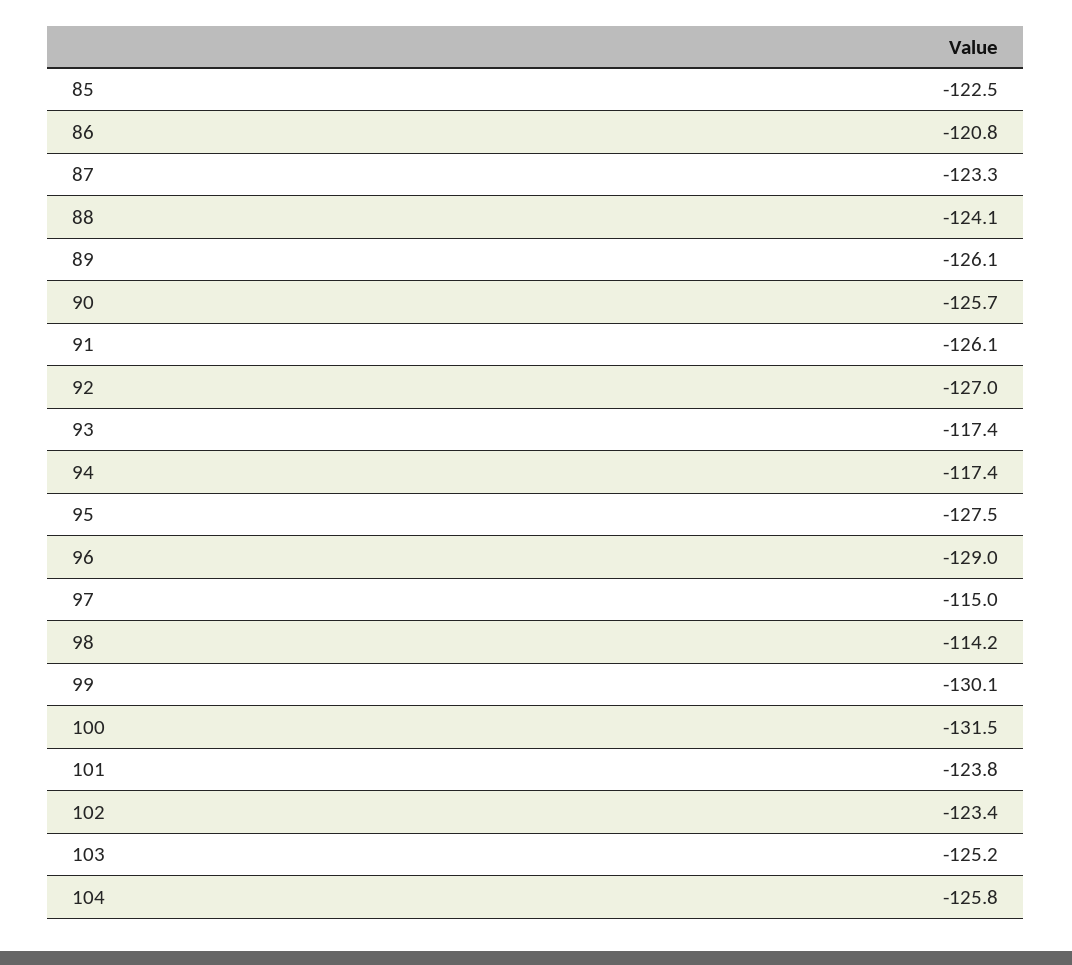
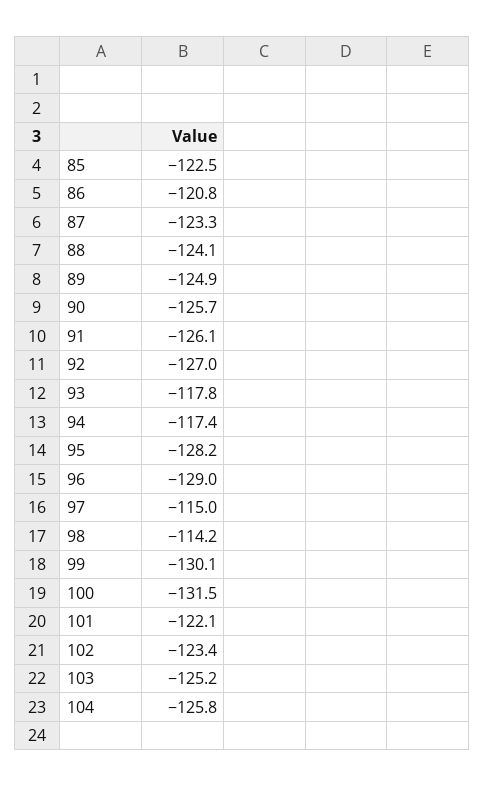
  {
    "85": -122.5,
    "86": -120.8,
    "87": -123.3,
    "88": -124.1,
-   "89": -126.1,
+   "89": -124.9,
    "90": -125.7,
    "91": -126.1,
    "92": -127,
-   "93": -117.4,
+   "93": -117.8,
    "94": -117.4,
-   "95": -127.5,
+   "95": -128.2,
    "96": -129,
    "97": -115,
    "98": -114.2,
    "99": -130.1,
    "100": -131.5,
-   "101": -123.8,
+   "101": -122.1,
    "102": -123.4,
    "103": -125.2,
    "104": -125.8
  }

